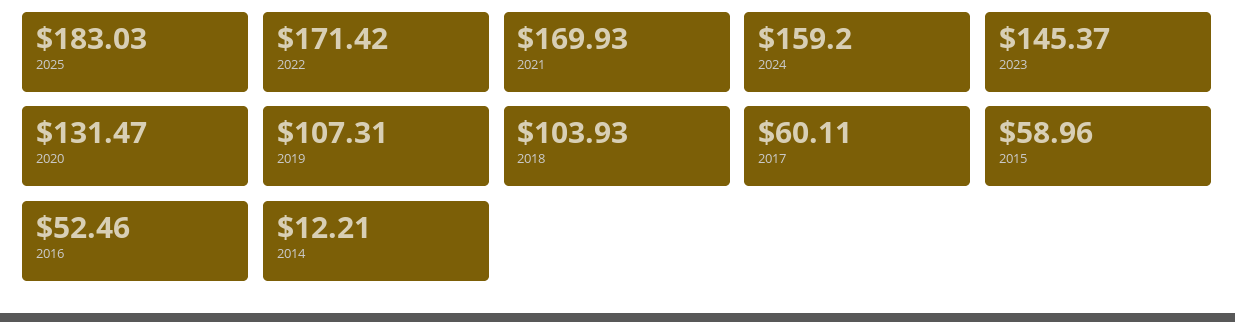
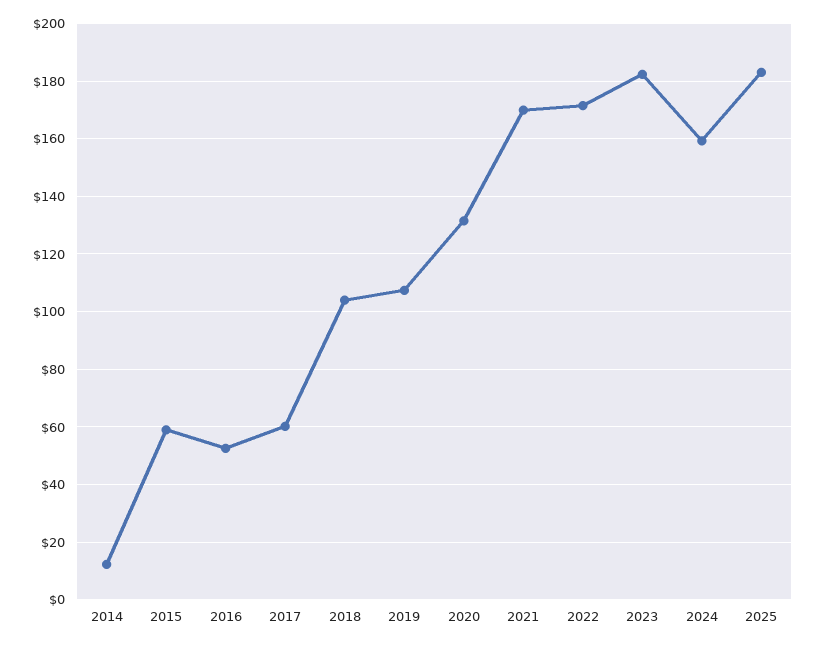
  {
    "2025": 183.03,
    "2022": 171.42,
    "2021": 169.93,
    "2024": 159.2,
-   "2023": 145.37,
+   "2023": 182.5,
    "2020": 131.47,
    "2019": 107.31,
    "2018": 103.93,
    "2017": 60.11,
    "2015": 58.96,
    "2016": 52.46,
    "2014": 12.21
  }

